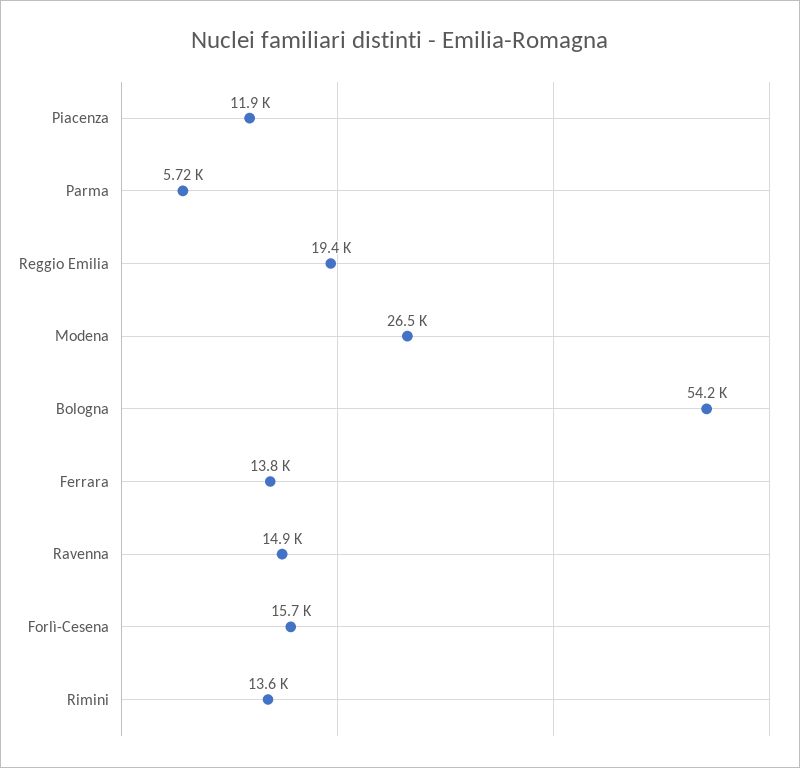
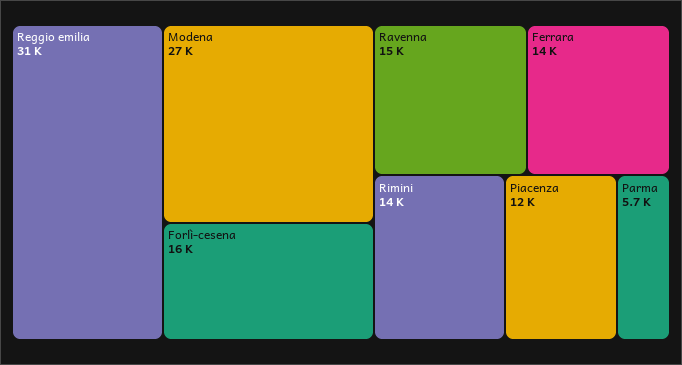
  {
    "Piacenza": 11900,
    "Parma": 5720,
-   "Reggio Emilia": 19400,
+   "Reggio Emilia": 31000,
    "Modena": 26500,
-   "Bologna": 54200,
    "Ferrara": 13800,
    "Ravenna": 14900,
    "Forlì-Cesena": 15700,
    "Rimini": 13600
  }

